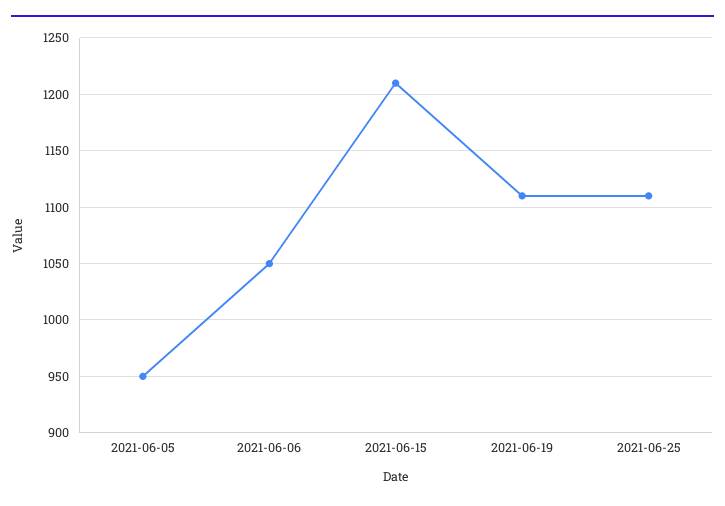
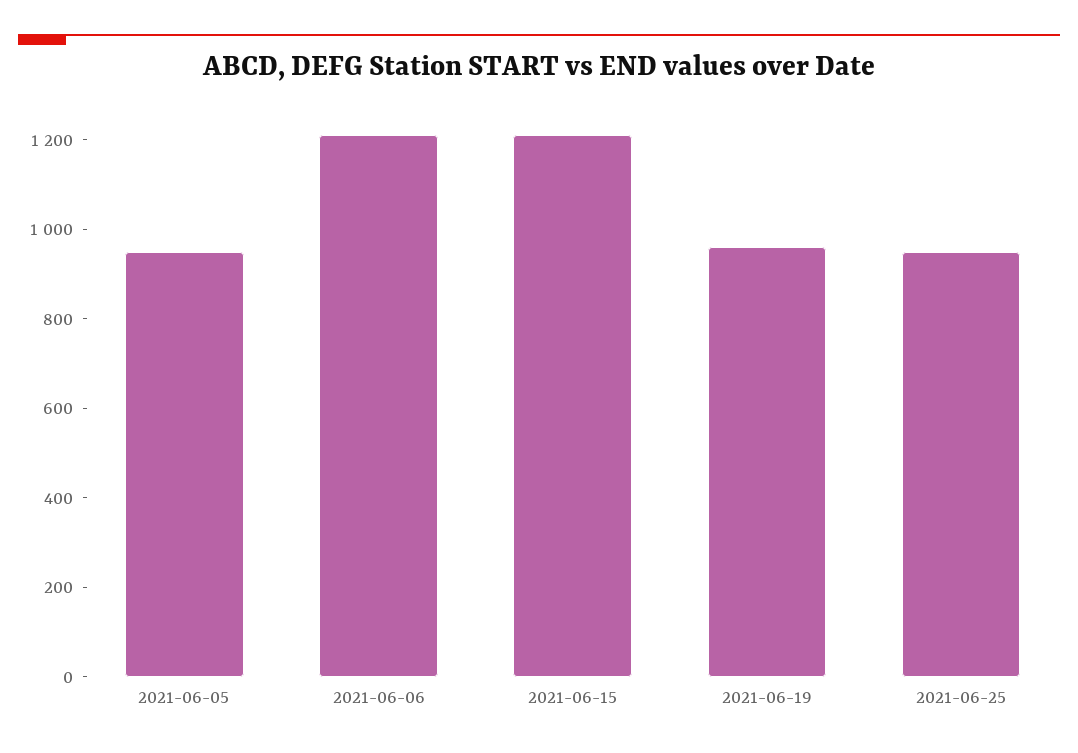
  {
    "2021-06-05": 950,
-   "2021-06-06": 1050,
+   "2021-06-06": 1200,
    "2021-06-15": 1210,
-   "2021-06-19": 1110,
+   "2021-06-19": 950,
-   "2021-06-25": 1110
+   "2021-06-25": 950
  }

